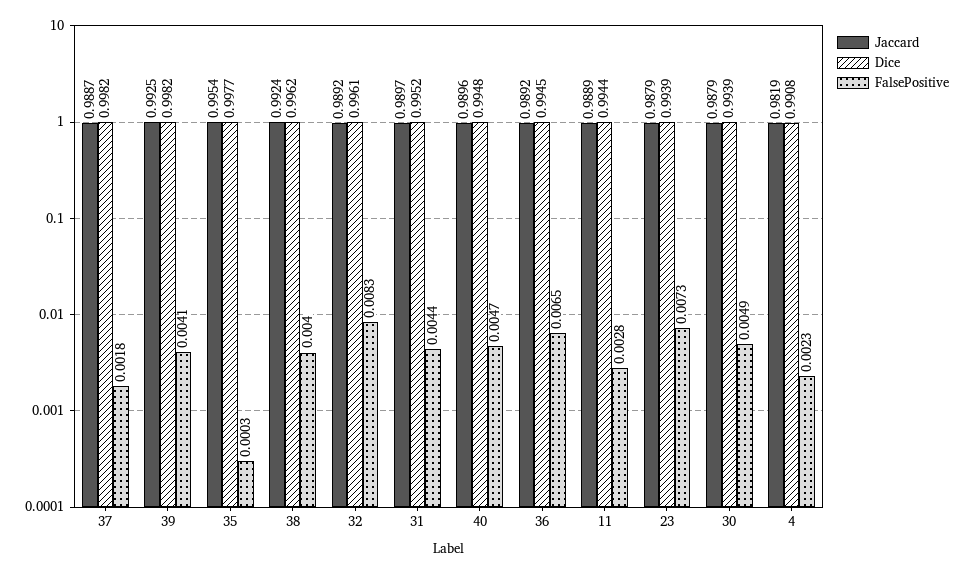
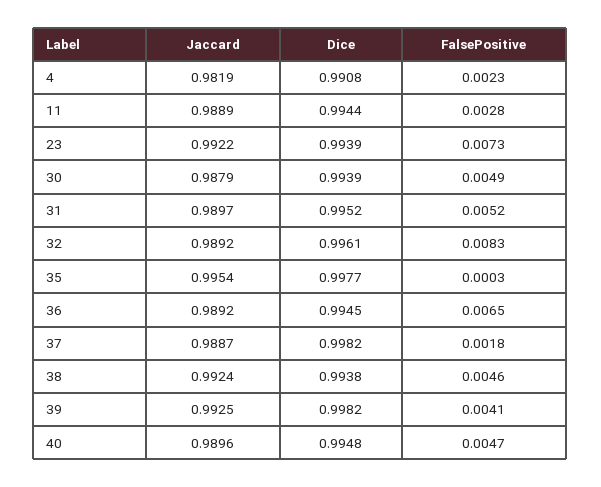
  {
    "Jaccard": {
      "37": 0.9887,
      "39": 0.9925,
      "35": 0.9954,
      "38": 0.9924,
      "32": 0.9892,
      "31": 0.9897,
      "40": 0.9896,
      "36": 0.9892,
      "11": 0.9889,
-     "23": 0.9879,
+     "23": 0.9922,
      "30": 0.9879,
      "4": 0.9819
    },
    "Dice": {
      "37": 0.9982,
      "39": 0.9982,
      "35": 0.9977,
-     "38": 0.9962,
+     "38": 0.9938,
      "32": 0.9961,
      "31": 0.9952,
      "40": 0.9948,
      "36": 0.9945,
      "11": 0.9944,
      "23": 0.9939,
      "30": 0.9939,
      "4": 0.9908
    },
    "FalsePositive": {
      "37": 0.0018,
      "39": 0.0041,
      "35": 0.0003,
-     "38": 0.004,
+     "38": 0.0046,
      "32": 0.0083,
-     "31": 0.0044,
+     "31": 0.0052,
      "40": 0.0047,
      "36": 0.0065,
      "11": 0.0028,
      "23": 0.0073,
      "30": 0.0049,
      "4": 0.0023
    }
  }

